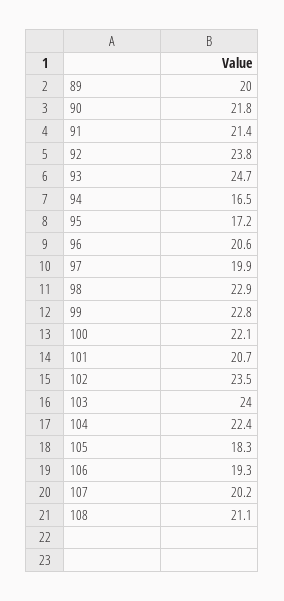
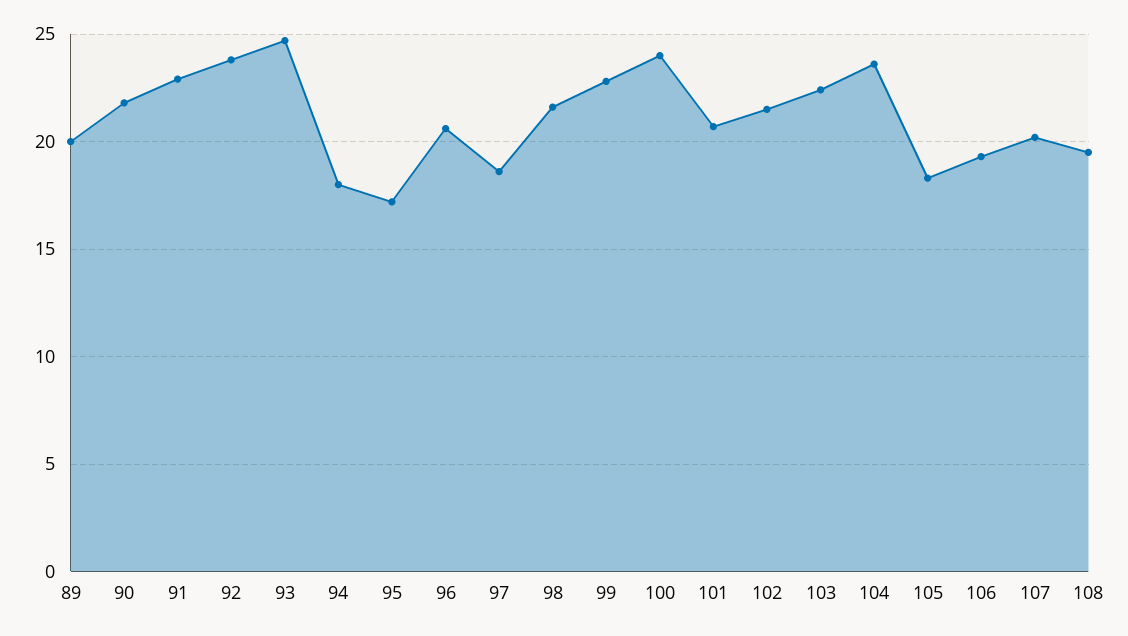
  {
    "89": 20,
    "90": 21.8,
-   "91": 21.4,
+   "91": 23,
    "92": 23.8,
    "93": 24.7,
-   "94": 16.5,
+   "94": 18,
    "95": 17.2,
    "96": 20.6,
-   "97": 19.9,
+   "97": 18.5,
-   "98": 22.9,
+   "98": 21.5,
    "99": 22.8,
-   "100": 22.1,
+   "100": 24,
    "101": 20.7,
-   "102": 23.5,
+   "102": 21.5,
-   "103": 24,
+   "103": 22.5,
-   "104": 22.4,
+   "104": 23.5,
    "105": 18.3,
    "106": 19.3,
    "107": 20.2,
-   "108": 21.1
+   "108": 19.5
  }

